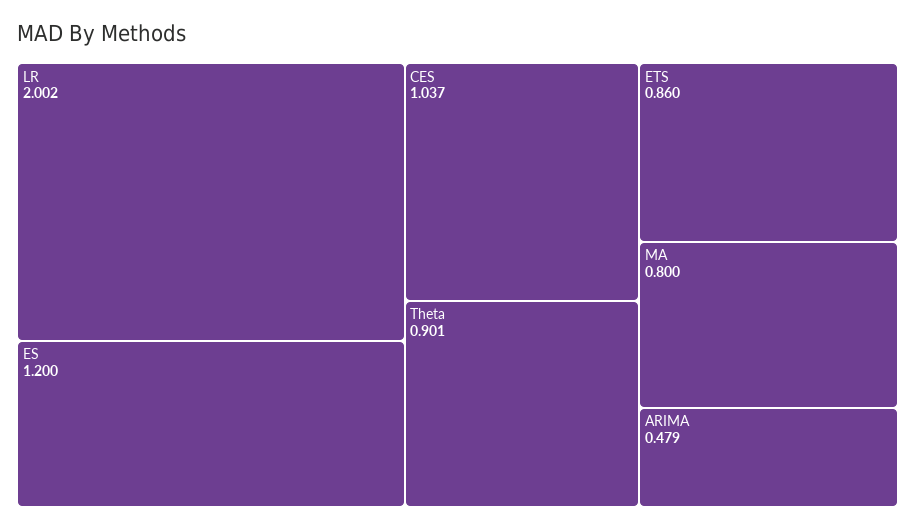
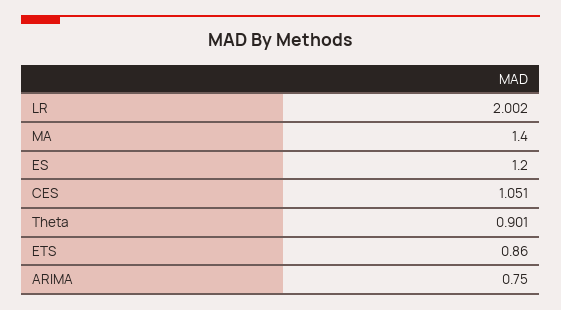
  {
    "LR": 2.002,
    "ES": 1.2,
-   "CES": 1.037,
+   "CES": 1.051,
    "Theta": 0.901,
    "ETS": 0.86,
-   "MA": 0.8,
+   "MA": 1.4,
-   "ARIMA": 0.479
+   "ARIMA": 0.75
  }

